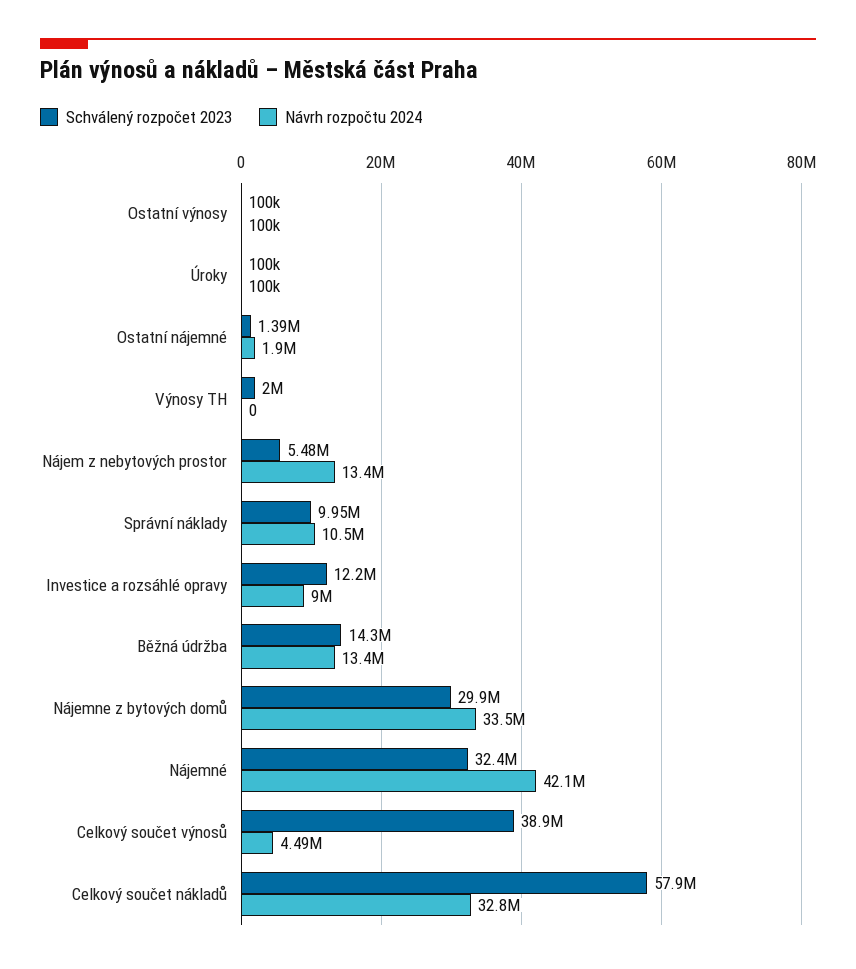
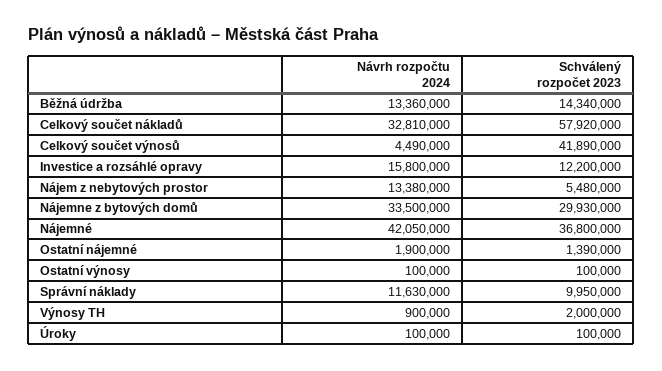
  {
    "Schválený rozpočet 2023": {
      "Ostatní výnosy": 100000,
      "Úroky": 100000,
      "Ostatní nájemné": 1390000,
      "Výnosy TH": 2000000,
      "Nájem z nebytových prostor": 5480000,
      "Správní náklady": 9950000,
      "Investice a rozsáhlé opravy": 12200000,
      "Běžná údržba": 14340000,
      "Nájemne z bytových domů": 29930000,
-     "Nájemné": 32400000,
+     "Nájemné": 36800000,
-     "Celkový součet výnosů": 38900000,
+     "Celkový součet výnosů": 41890000,
      "Celkový součet nákladů": 57920000
    },
    "Návrh rozpočtu 2024": {
      "Ostatní výnosy": 100000,
      "Úroky": 100000,
      "Ostatní nájemné": 1900000,
-     "Výnosy TH": 0,
+     "Výnosy TH": 900000,
      "Nájem z nebytových prostor": 13380000,
-     "Správní náklady": 10500000,
+     "Správní náklady": 11630000,
-     "Investice a rozsáhlé opravy": 9000000,
+     "Investice a rozsáhlé opravy": 15800000,
      "Běžná údržba": 13360000,
      "Nájemne z bytových domů": 33500000,
      "Nájemné": 42050000,
      "Celkový součet výnosů": 4490000,
      "Celkový součet nákladů": 32810000
    }
  }

